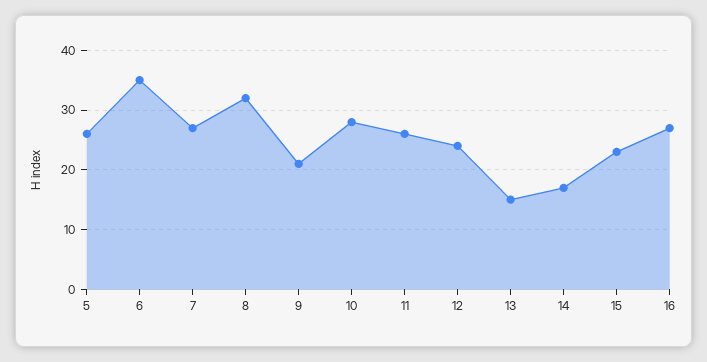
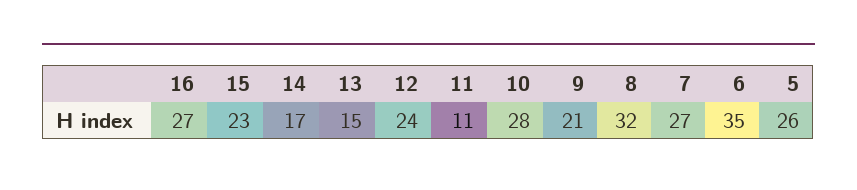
  {
    "5": 26,
    "6": 35,
    "7": 27,
    "8": 32,
    "9": 21,
    "10": 28,
-   "11": 25,
+   "11": 11,
    "12": 24,
    "13": 15,
    "14": 17,
    "15": 23,
    "16": 27
  }

